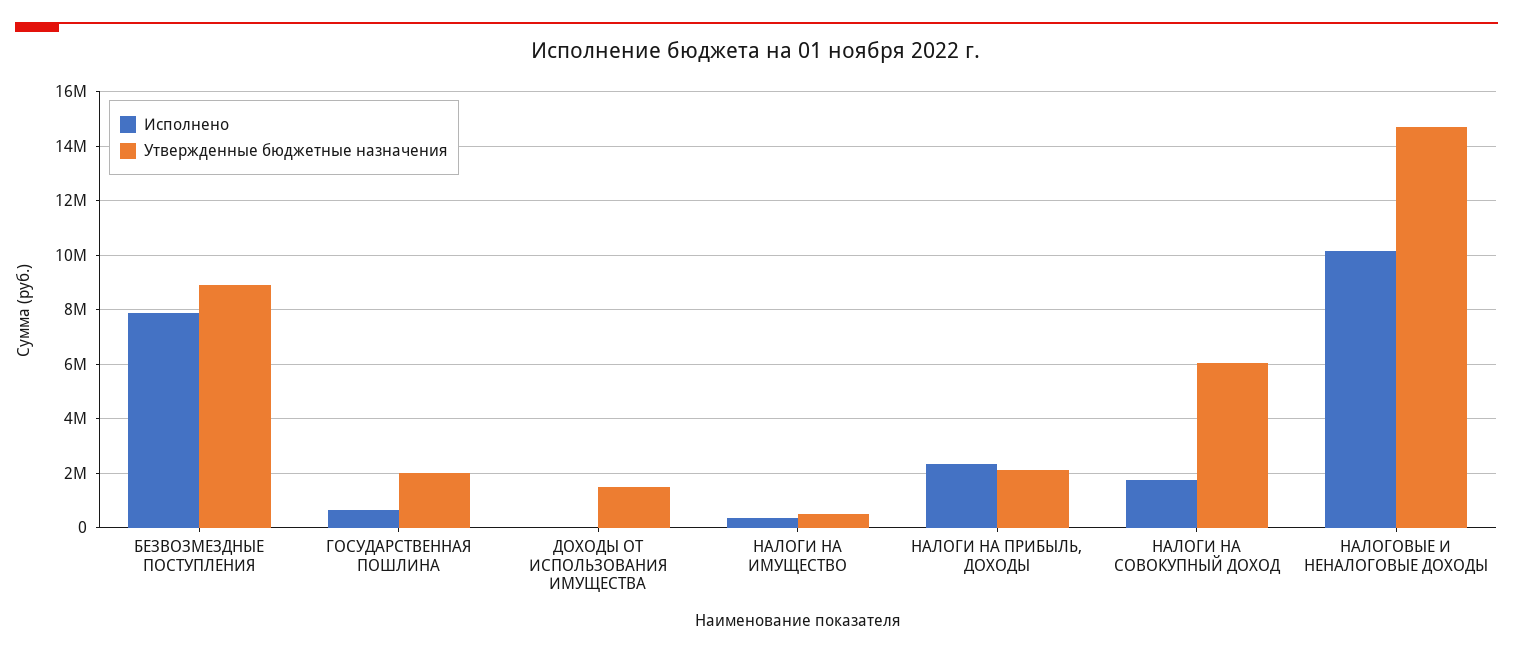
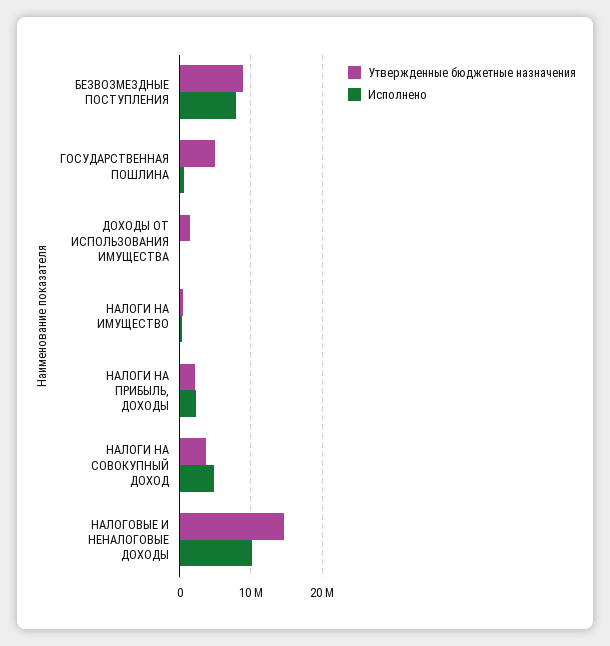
  {
    "Исполнено": {
      "БЕЗВОЗМЕЗДНЫЕ ПОСТУПЛЕНИЯ": 8000000,
      "ГОСУДАРСТВЕННАЯ ПОШЛИНА": 750000,
      "ДОХОДЫ ОТ ИСПОЛЬЗОВАНИЯ ИМУЩЕСТВА": 0,
      "НАЛОГИ НА ИМУЩЕСТВО": 500000,
      "НАЛОГИ НА ПРИБЫЛЬ, ДОХОДЫ": 2250000,
-     "НАЛОГИ НА СОВОКУПНЫЙ ДОХОД": 1750000,
+     "НАЛОГИ НА СОВОКУПНЫЙ ДОХОД": 5000000,
      "НАЛОГОВЫЕ И НЕНАЛОГОВЫЕ ДОХОДЫ": 10250000
    },
    "Утвержденные бюджетные назначения": {
      "БЕЗВОЗМЕЗДНЫЕ ПОСТУПЛЕНИЯ": 9000000,
-     "ГОСУДАРСТВЕННАЯ ПОШЛИНА": 2000000,
+     "ГОСУДАРСТВЕННАЯ ПОШЛИНА": 5000000,
      "ДОХОДЫ ОТ ИСПОЛЬЗОВАНИЯ ИМУЩЕСТВА": 1500000,
      "НАЛОГИ НА ИМУЩЕСТВО": 500000,
      "НАЛОГИ НА ПРИБЫЛЬ, ДОХОДЫ": 2250000,
-     "НАЛОГИ НА СОВОКУПНЫЙ ДОХОД": 6000000,
+     "НАЛОГИ НА СОВОКУПНЫЙ ДОХОД": 4000000,
      "НАЛОГОВЫЕ И НЕНАЛОГОВЫЕ ДОХОДЫ": 14750000
    }
  }

